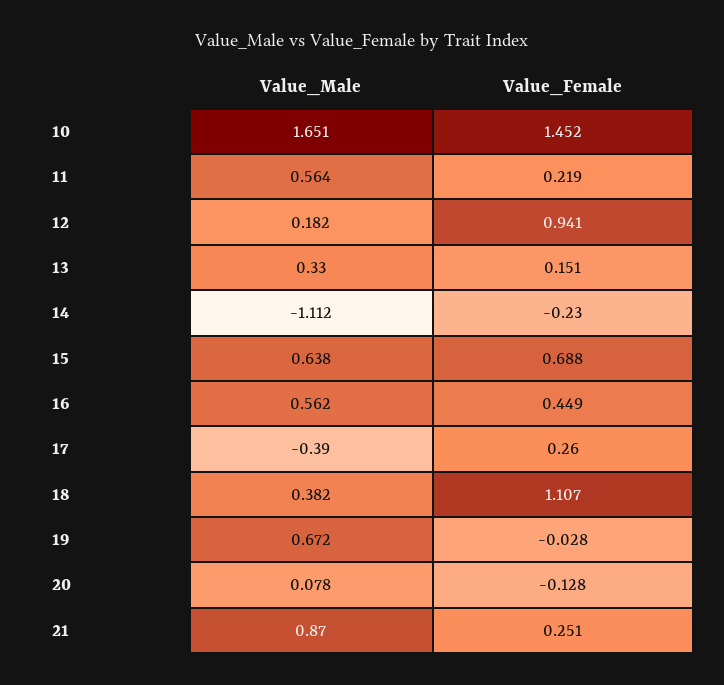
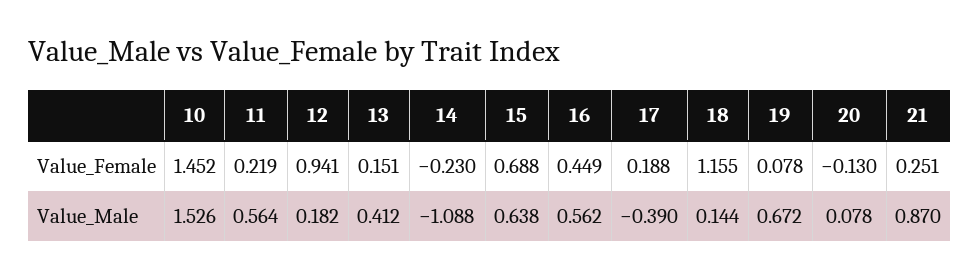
  {
    "Value_Male": {
-     "10": 1.651,
+     "10": 1.526,
      "11": 0.564,
      "12": 0.182,
-     "13": 0.33,
+     "13": 0.412,
-     "14": -1.112,
+     "14": -1.088,
      "15": 0.638,
      "16": 0.562,
      "17": -0.39,
-     "18": 0.382,
+     "18": 0.144,
      "19": 0.672,
      "20": 0.078,
      "21": 0.87
    },
    "Value_Female": {
      "10": 1.452,
      "11": 0.219,
      "12": 0.941,
      "13": 0.151,
      "14": -0.23,
      "15": 0.688,
      "16": 0.449,
-     "17": 0.26,
+     "17": 0.188,
-     "18": 1.107,
+     "18": 1.155,
-     "19": -0.028,
+     "19": 0.078,
-     "20": -0.128,
+     "20": -0.13,
      "21": 0.251
    }
  }

